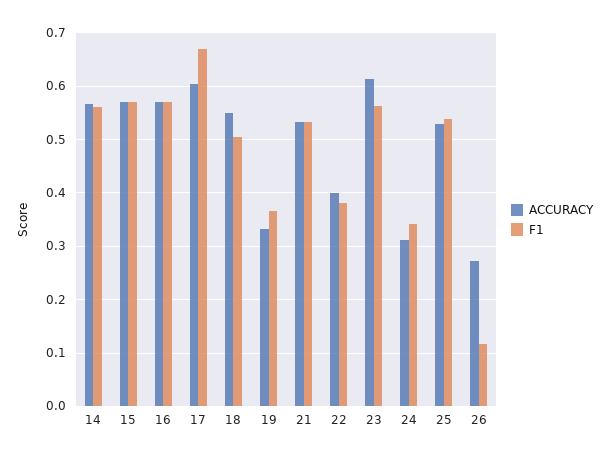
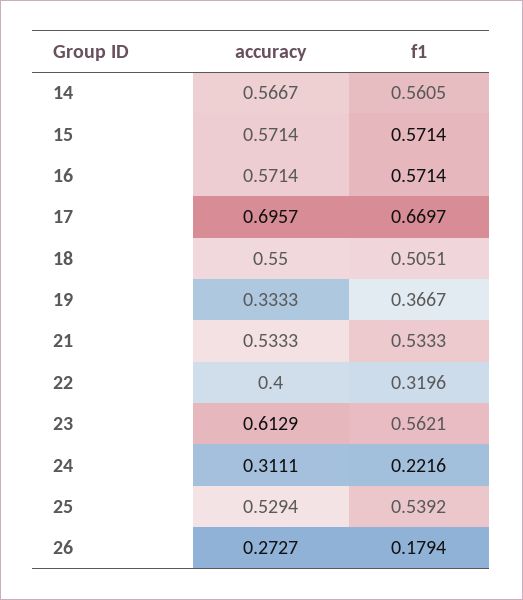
  {
    "ACCURACY": {
      "14": 0.5667,
      "15": 0.5714,
      "16": 0.5714,
-     "17": 0.6,
+     "17": 0.6957,
      "18": 0.55,
      "19": 0.3333,
      "21": 0.5333,
      "22": 0.4,
      "23": 0.6129,
      "24": 0.3111,
      "25": 0.5294,
      "26": 0.2727
    },
    "F1": {
      "14": 0.5605,
      "15": 0.5714,
      "16": 0.5714,
      "17": 0.6697,
      "18": 0.5051,
      "19": 0.3667,
      "21": 0.5333,
-     "22": 0.38,
+     "22": 0.3196,
      "23": 0.5621,
-     "24": 0.34,
+     "24": 0.2216,
      "25": 0.5392,
-     "26": 0.12
+     "26": 0.1794
    }
  }

